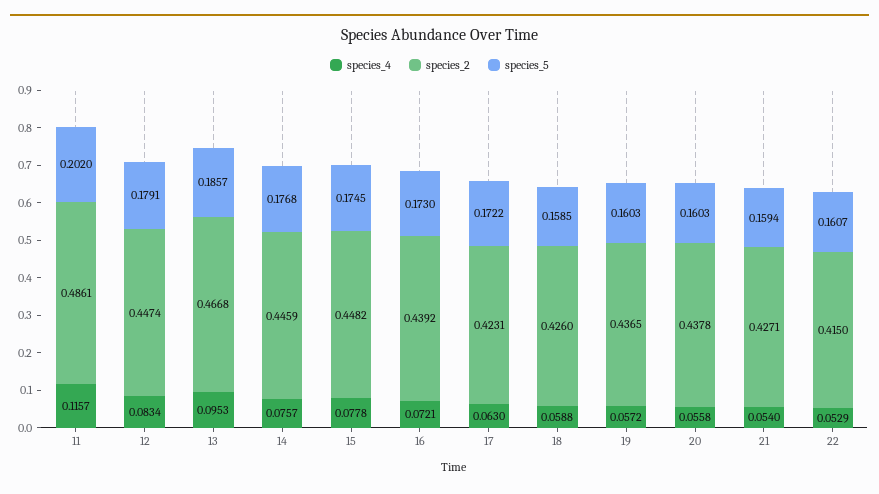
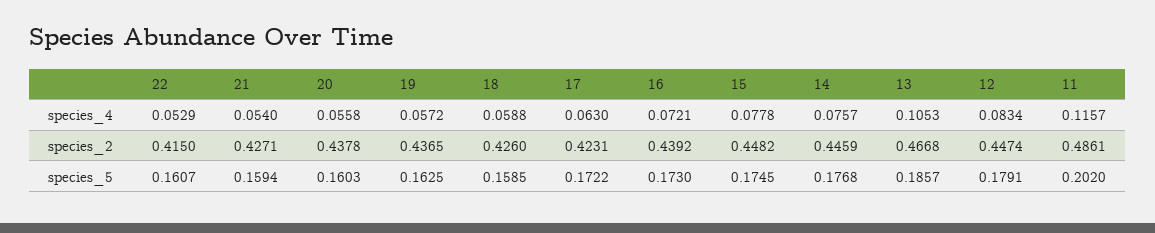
  {
    "species_4": {
      "11": 0.1157,
      "12": 0.0834,
-     "13": 0.0953,
+     "13": 0.1053,
      "14": 0.0757,
      "15": 0.0778,
      "16": 0.0721,
      "17": 0.063,
      "18": 0.0588,
      "19": 0.0572,
      "20": 0.0558,
      "21": 0.054,
      "22": 0.0529
    },
    "species_2": {
      "11": 0.4861,
      "12": 0.4474,
      "13": 0.4668,
      "14": 0.4459,
      "15": 0.4482,
      "16": 0.4392,
      "17": 0.4231,
      "18": 0.426,
      "19": 0.4365,
      "20": 0.4378,
      "21": 0.4271,
      "22": 0.415
    },
    "species_5": {
      "11": 0.202,
      "12": 0.1791,
      "13": 0.1857,
      "14": 0.1768,
      "15": 0.1745,
      "16": 0.173,
      "17": 0.1722,
      "18": 0.1585,
-     "19": 0.1603,
+     "19": 0.1625,
      "20": 0.1603,
      "21": 0.1594,
      "22": 0.1607
    }
  }

